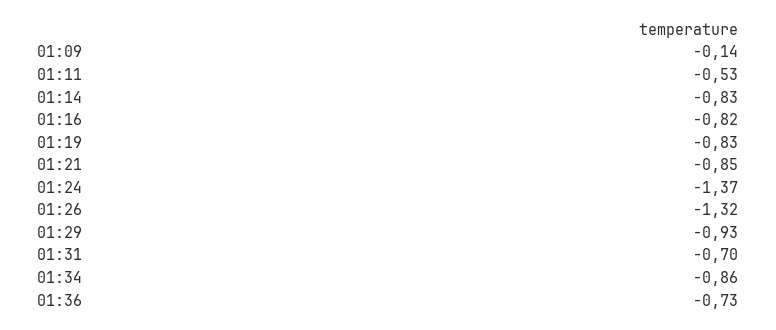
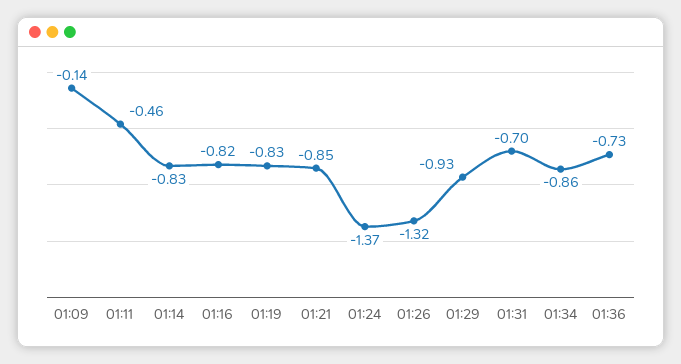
  {
    "01:09": -0.14,
-   "01:11": -0.53,
+   "01:11": -0.46,
    "01:14": -0.83,
    "01:16": -0.82,
    "01:19": -0.83,
    "01:21": -0.85,
    "01:24": -1.37,
    "01:26": -1.32,
    "01:29": -0.93,
    "01:31": -0.7,
    "01:34": -0.86,
    "01:36": -0.73
  }

